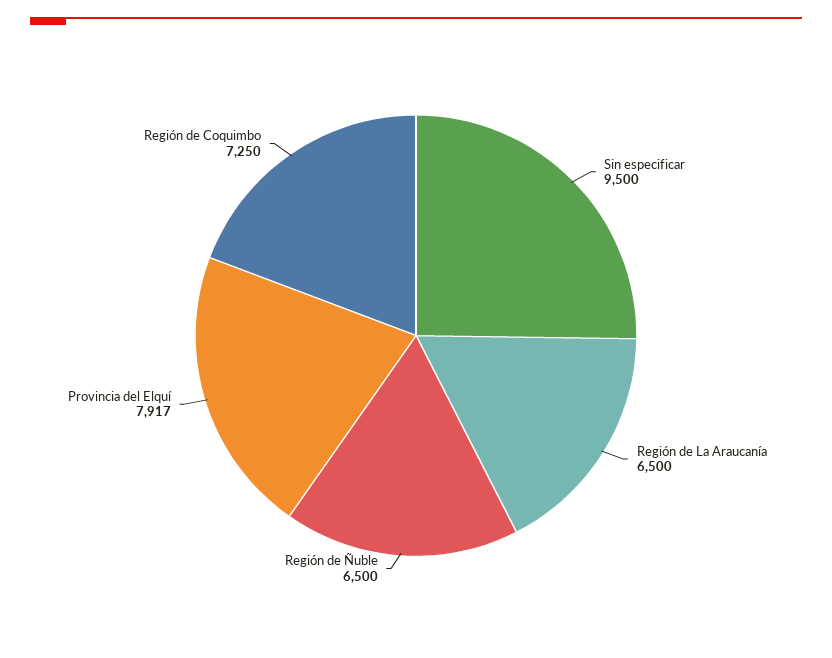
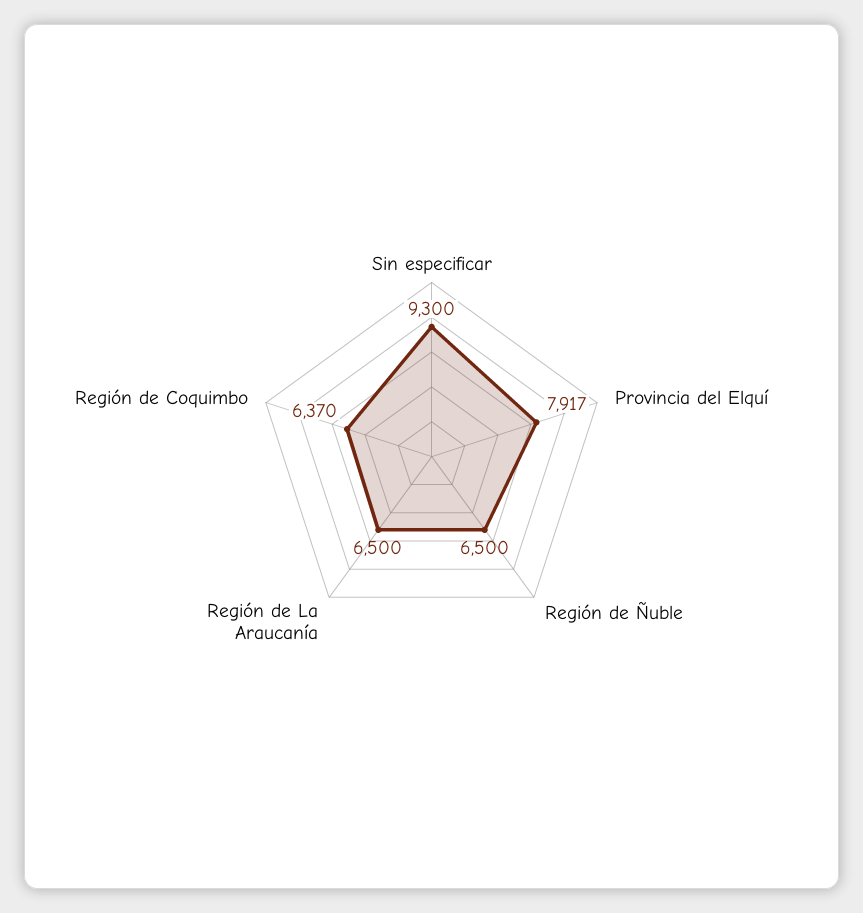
  {
-   "Sin especificar": 9500,
+   "Sin especificar": 9300,
    "Región de La Araucanía": 6500,
    "Región de Ñuble": 6500,
    "Provincia del Elquí": 7917,
-   "Región de Coquimbo": 7250
+   "Región de Coquimbo": 6370
  }

